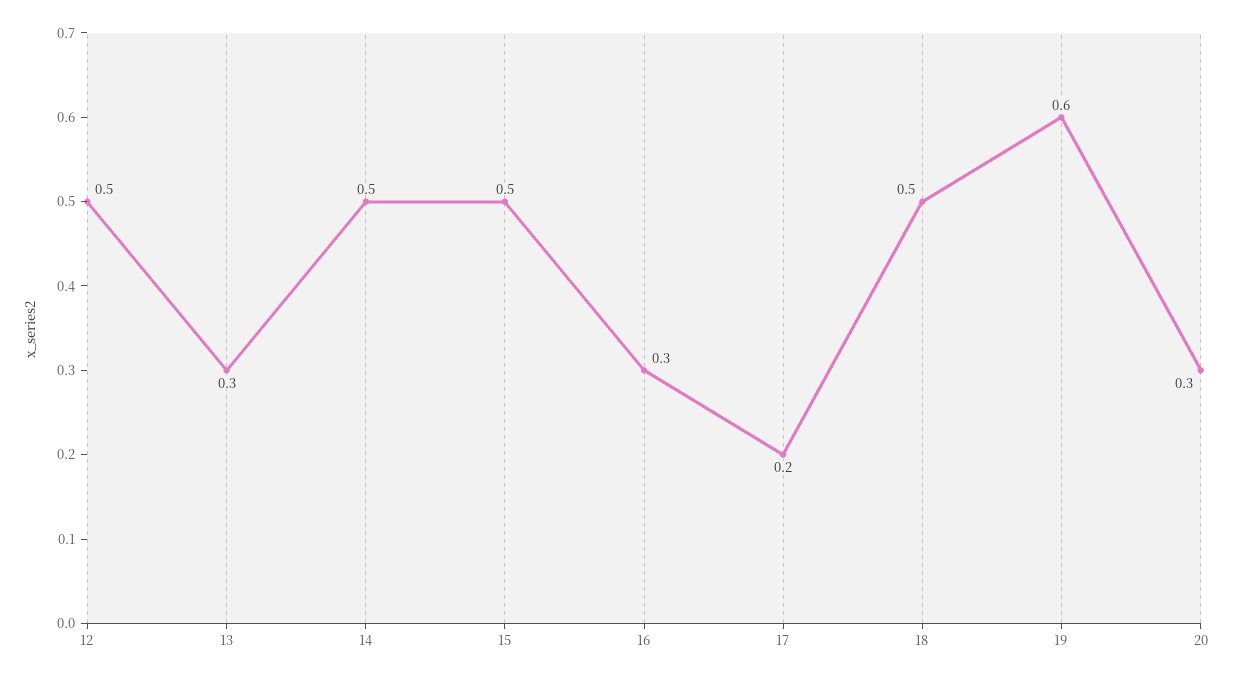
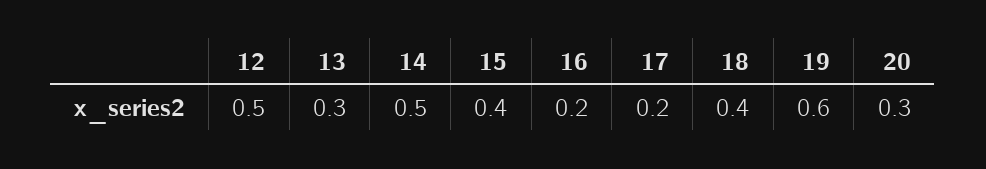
  {
    "12": 0.5,
    "13": 0.3,
    "14": 0.5,
-   "15": 0.5,
+   "15": 0.4,
-   "16": 0.3,
+   "16": 0.2,
    "17": 0.2,
-   "18": 0.5,
+   "18": 0.4,
    "19": 0.6,
    "20": 0.3
  }

